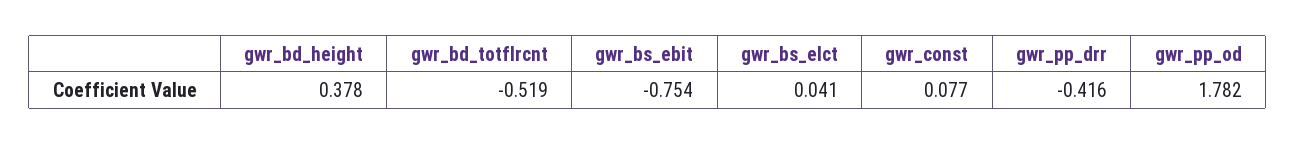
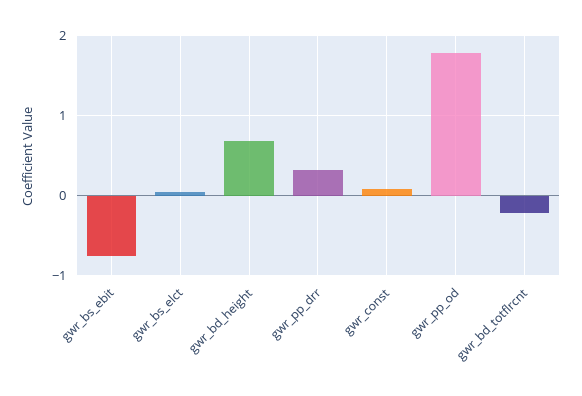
  {
-   "gwr_bd_height": 0.378,
+   "gwr_bd_height": 0.7,
-   "gwr_bd_totflrcnt": -0.519,
+   "gwr_bd_totflrcnt": -0.2,
    "gwr_bs_ebit": -0.754,
    "gwr_bs_elct": 0.041,
    "gwr_const": 0.077,
-   "gwr_pp_drr": -0.416,
+   "gwr_pp_drr": 0.3,
    "gwr_pp_od": 1.782
  }

